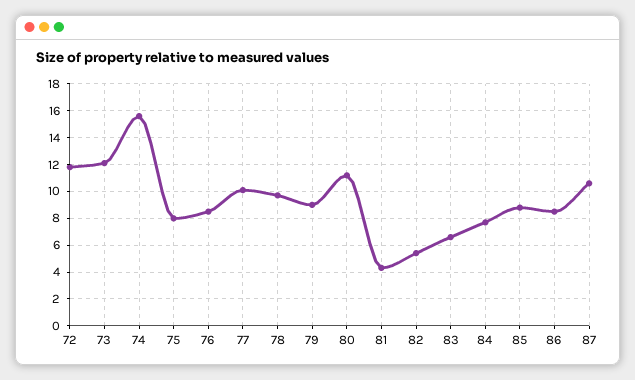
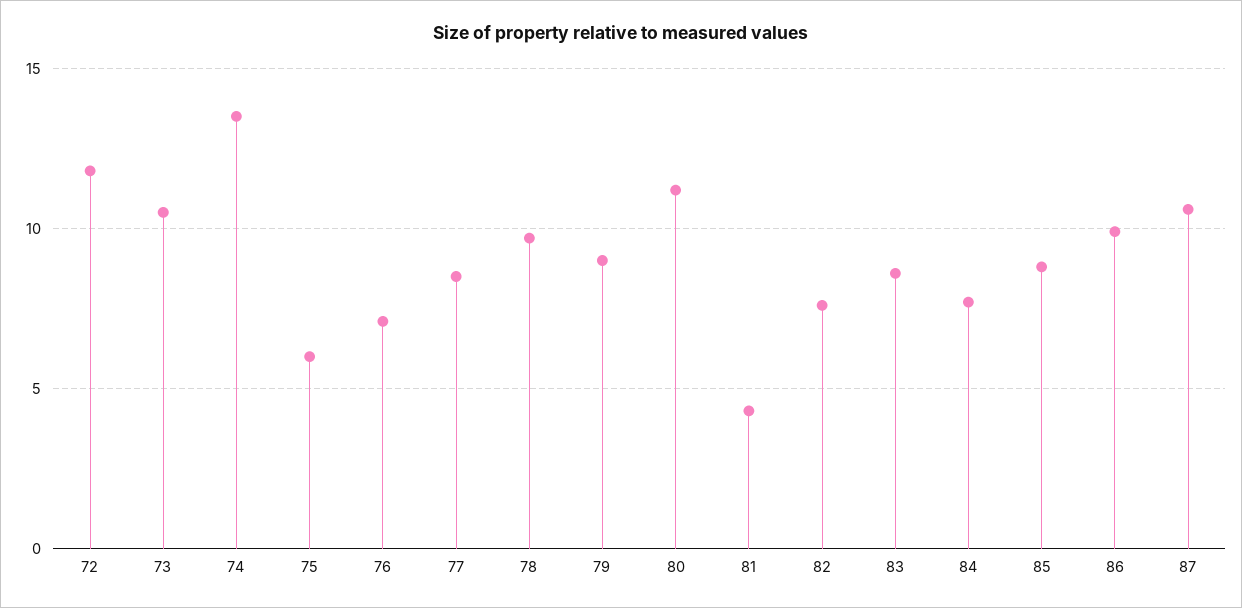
  {
    "72": 12,
-   "73": 12,
+   "73": 10.5,
-   "74": 15.5,
+   "74": 13.5,
-   "75": 8,
+   "75": 6,
-   "76": 8.5,
+   "76": 7,
-   "77": 10,
+   "77": 8.5,
    "78": 9.5,
    "79": 9,
    "80": 11,
    "81": 4.5,
-   "82": 5.5,
+   "82": 7.5,
-   "83": 6.5,
+   "83": 8.5,
    "84": 7.5,
    "85": 9,
-   "86": 8.5,
+   "86": 10,
    "87": 10.5
  }

